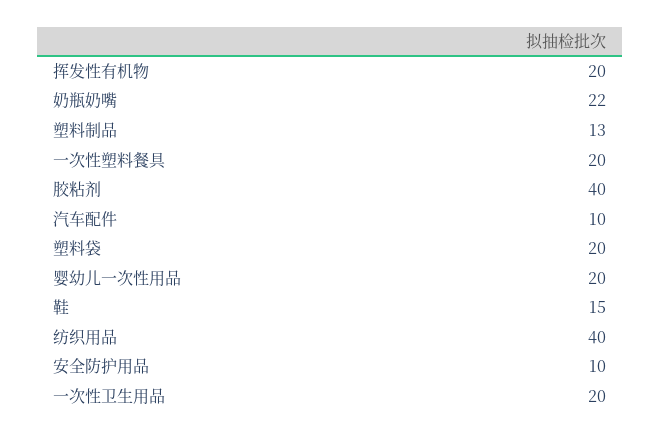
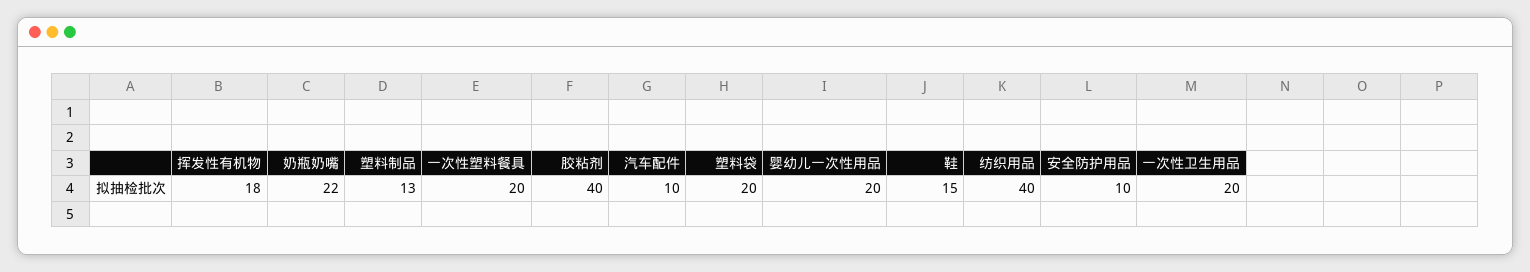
  {
-   "挥发性有机物": 20,
+   "挥发性有机物": 18,
    "奶瓶奶嘴": 22,
    "塑料制品": 13,
    "一次性塑料餐具": 20,
    "胶粘剂": 40,
    "汽车配件": 10,
    "塑料袋": 20,
    "婴幼儿一次性用品": 20,
    "鞋": 15,
    "纺织用品": 40,
    "安全防护用品": 10,
    "一次性卫生用品": 20
  }

